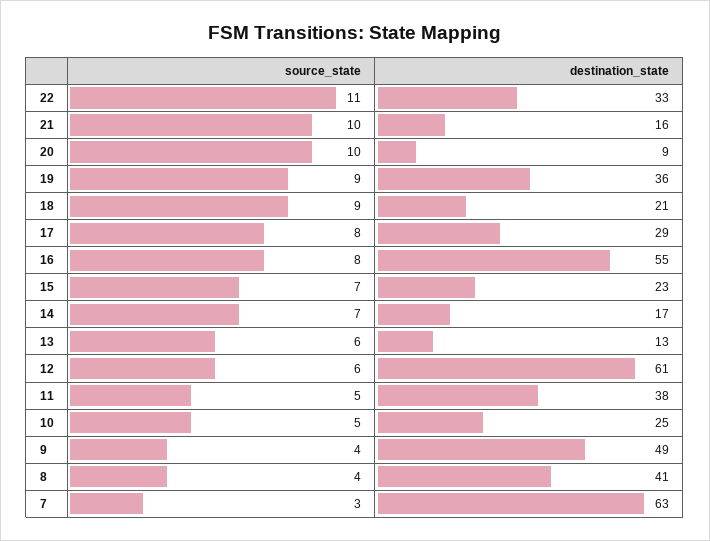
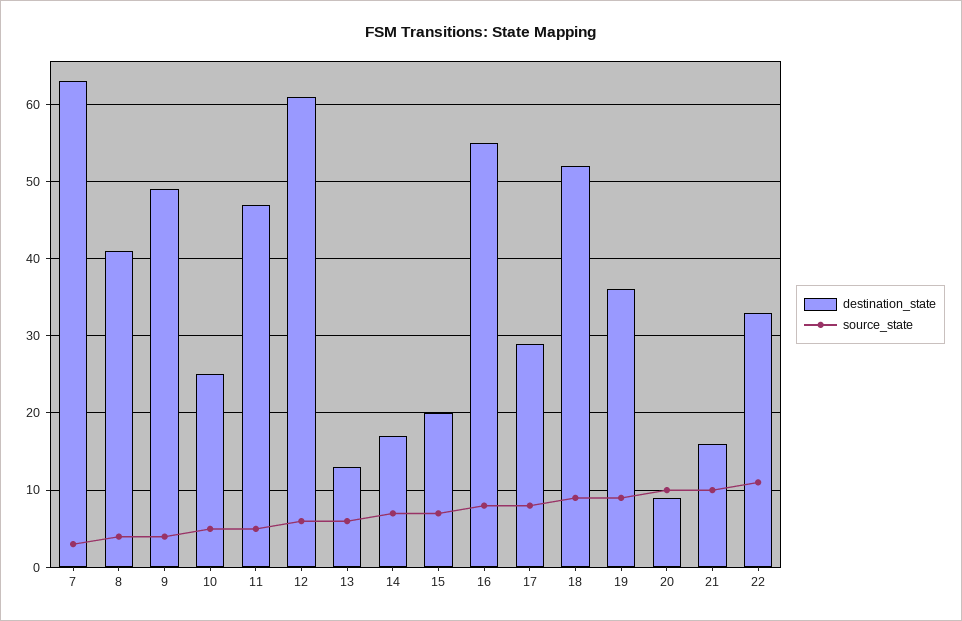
  {
    "source_state": {
      "22": 11,
      "21": 10,
      "20": 10,
      "19": 9,
      "18": 9,
      "17": 8,
      "16": 8,
      "15": 7,
      "14": 7,
      "13": 6,
      "12": 6,
      "11": 5,
      "10": 5,
      "9": 4,
      "8": 4,
      "7": 3
    },
    "destination_state": {
      "22": 33,
      "21": 16,
      "20": 9,
      "19": 36,
-     "18": 21,
+     "18": 52,
      "17": 29,
      "16": 55,
-     "15": 23,
+     "15": 20,
      "14": 17,
      "13": 13,
      "12": 61,
-     "11": 38,
+     "11": 47,
      "10": 25,
      "9": 49,
      "8": 41,
      "7": 63
    }
  }

